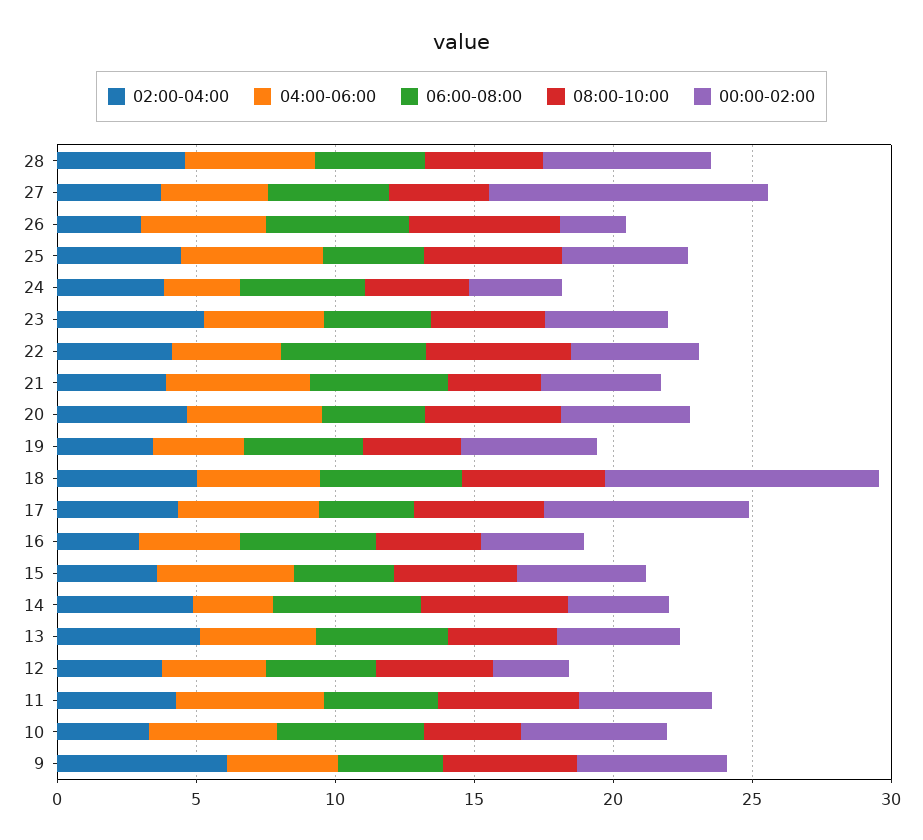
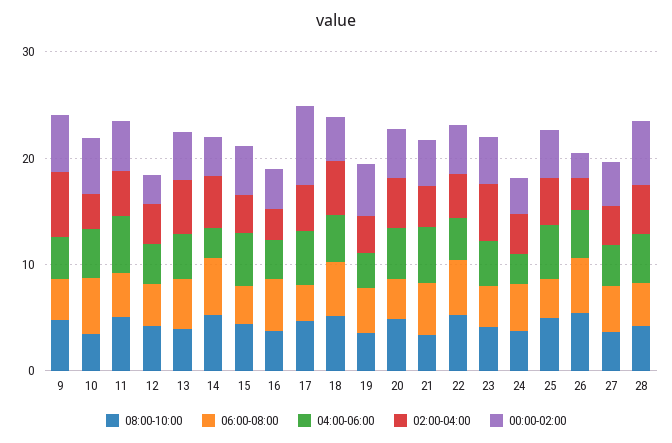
  {
    "02:00-04:00": {
      "28": 5,
      "27": 4,
      "26": 3,
      "25": 4,
      "24": 4,
      "23": 5,
      "22": 4,
      "21": 4,
      "20": 5,
      "19": 3,
      "18": 5,
      "17": 4,
      "16": 3,
      "15": 4,
      "14": 5,
      "13": 5,
      "12": 4,
      "11": 4,
      "10": 3,
      "9": 6
    },
    "04:00-06:00": {
      "28": 5,
      "27": 4,
      "26": 5,
      "25": 5,
      "24": 3,
      "23": 4,
      "22": 4,
      "21": 5,
      "20": 5,
      "19": 3,
      "18": 4,
      "17": 5,
      "16": 4,
      "15": 5,
      "14": 3,
      "13": 4,
      "12": 4,
      "11": 5,
      "10": 5,
      "9": 4
    },
    "06:00-08:00": {
      "28": 4,
      "27": 4,
      "26": 5,
      "25": 4,
      "24": 4,
      "23": 4,
      "22": 5,
      "21": 5,
      "20": 4,
      "19": 4,
      "18": 5,
      "17": 3,
      "16": 5,
      "15": 4,
      "14": 5,
      "13": 5,
      "12": 4,
      "11": 4,
      "10": 5,
      "9": 4
    },
    "08:00-10:00": {
      "28": 4,
      "27": 4,
      "26": 5,
      "25": 5,
      "24": 4,
      "23": 4,
      "22": 5,
      "21": 3,
      "20": 5,
      "19": 4,
      "18": 5,
      "17": 5,
      "16": 4,
      "15": 4,
      "14": 5,
      "13": 4,
      "12": 4,
      "11": 5,
      "10": 3,
      "9": 5
    },
    "00:00-02:00": {
      "28": 6,
-     "27": 10,
+     "27": 4,
      "26": 2,
      "25": 5,
      "24": 3,
      "23": 4,
      "22": 5,
      "21": 4,
      "20": 5,
      "19": 5,
-     "18": 10,
+     "18": 4,
      "17": 7,
      "16": 4,
      "15": 5,
      "14": 4,
      "13": 4,
      "12": 3,
      "11": 5,
      "10": 5,
      "9": 5
    }
  }

